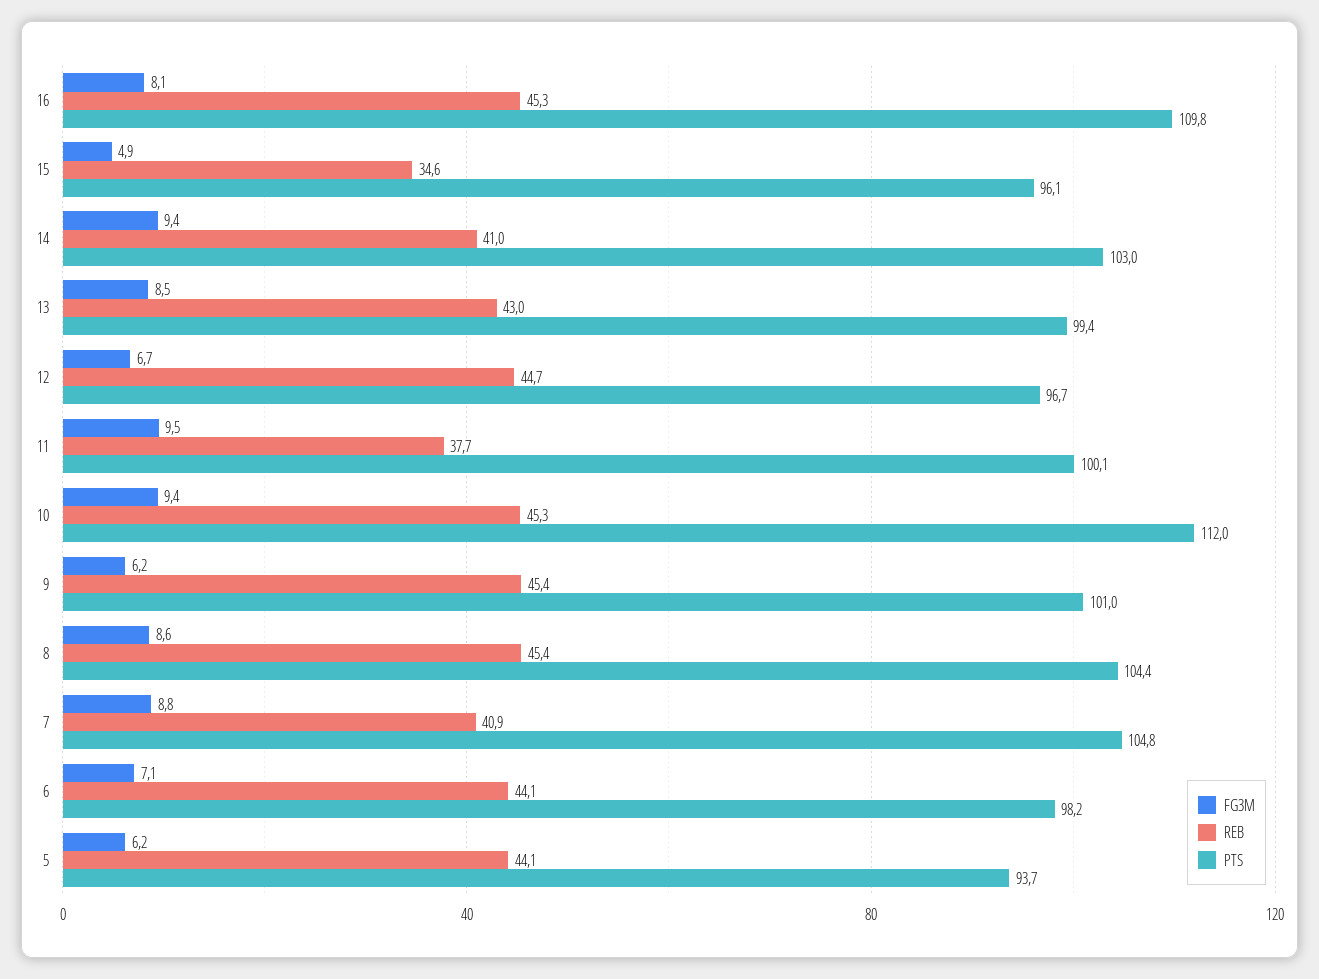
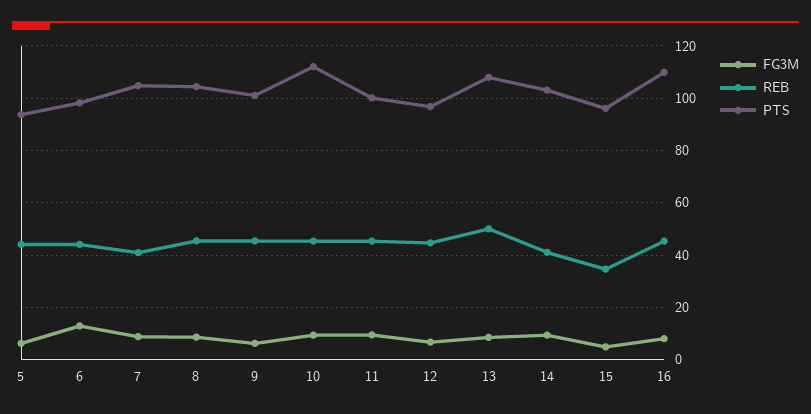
  {
    "FG3M": {
      "16": 8.1,
      "15": 4.9,
      "14": 9.4,
      "13": 8.5,
      "12": 6.7,
      "11": 9.5,
      "10": 9.4,
      "9": 6.2,
      "8": 8.6,
      "7": 8.8,
-     "6": 7.1,
+     "6": 12.5,
      "5": 6.2
    },
    "REB": {
      "16": 45.3,
      "15": 34.6,
      "14": 41,
-     "13": 43,
+     "13": 50,
      "12": 44.7,
-     "11": 37.7,
+     "11": 45,
      "10": 45.3,
      "9": 45.4,
      "8": 45.4,
      "7": 40.9,
      "6": 44.1,
      "5": 44.1
    },
    "PTS": {
      "16": 109.8,
      "15": 96.1,
      "14": 103,
-     "13": 99.4,
+     "13": 107.5,
      "12": 96.7,
      "11": 100.1,
      "10": 112,
      "9": 101,
      "8": 104.4,
      "7": 104.8,
      "6": 98.2,
      "5": 93.7
    }
  }

